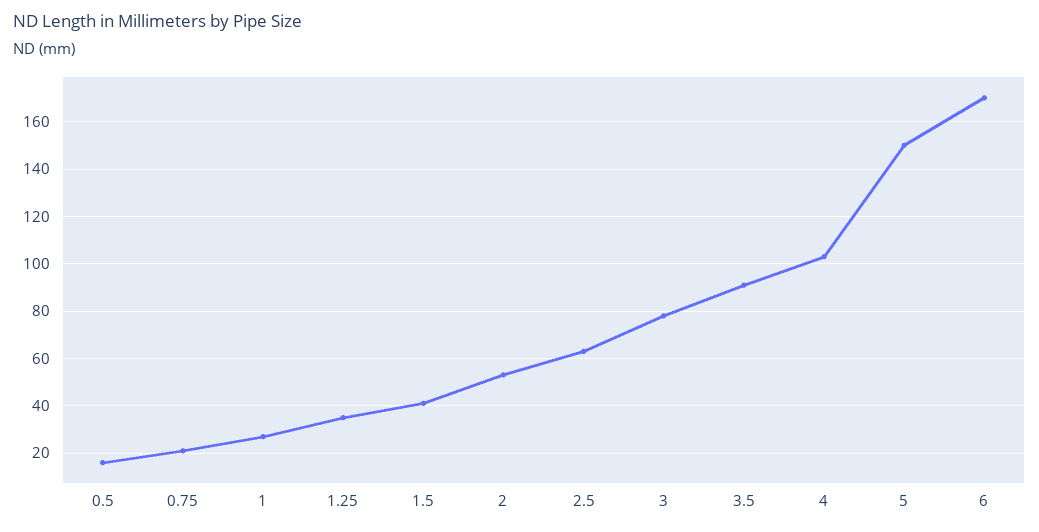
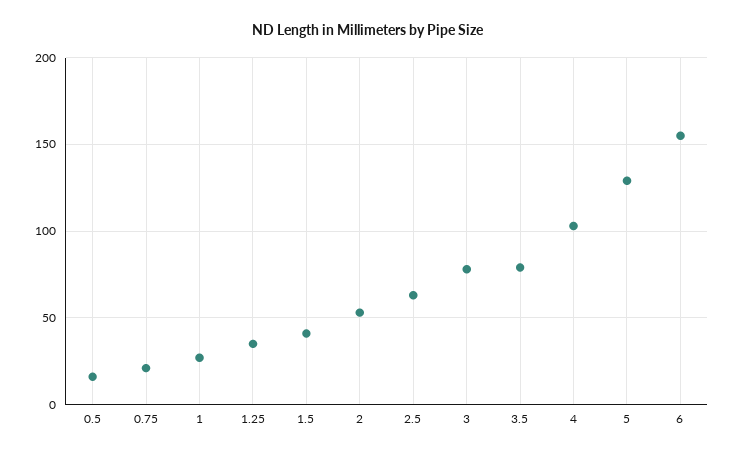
  {
    "0.5": 15,
    "0.75": 20,
    "1": 25,
    "1.25": 35,
    "1.5": 40,
    "2": 55,
    "2.5": 65,
    "3": 80,
-   "3.5": 90,
+   "3.5": 80,
    "4": 105,
-   "5": 150,
+   "5": 130,
-   "6": 170
+   "6": 155
  }

